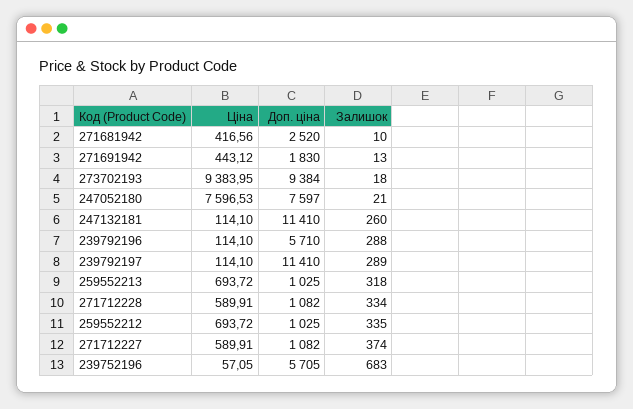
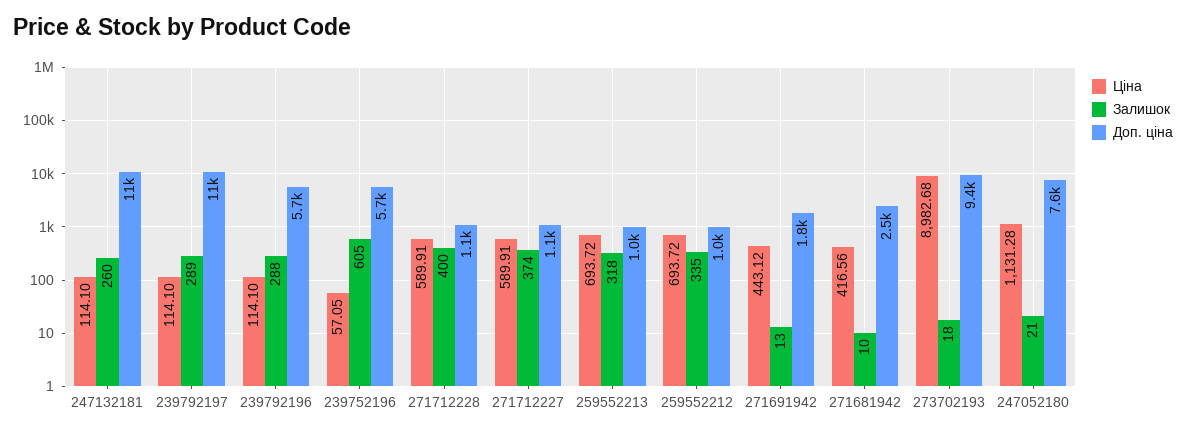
  {
    "Ціна": {
      "271681942": 416.56,
      "271691942": 443.12,
-     "273702193": 9383.95,
+     "273702193": 8982.68,
-     "247052180": 7596.53,
+     "247052180": 1131.28,
      "247132181": 114.1,
      "239792196": 114.1,
      "239792197": 114.1,
      "259552213": 693.72,
      "271712228": 589.91,
      "259552212": 693.72,
      "271712227": 589.91,
      "239752196": 57.05
    },
    "Доп. ціна": {
      "271681942": 2520,
      "271691942": 1830,
      "273702193": 9384,
      "247052180": 7597,
      "247132181": 11410,
      "239792196": 5710,
      "239792197": 11410,
      "259552213": 1025,
      "271712228": 1082,
      "259552212": 1025,
      "271712227": 1082,
      "239752196": 5705
    },
    "Залишок": {
      "271681942": 10,
      "271691942": 13,
      "273702193": 18,
      "247052180": 21,
      "247132181": 260,
      "239792196": 288,
      "239792197": 289,
      "259552213": 318,
-     "271712228": 334,
+     "271712228": 400,
      "259552212": 335,
      "271712227": 374,
-     "239752196": 683
+     "239752196": 605
    }
  }

